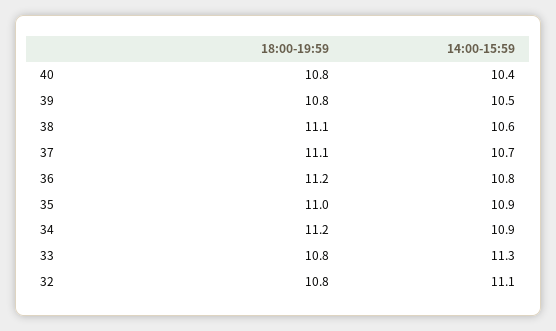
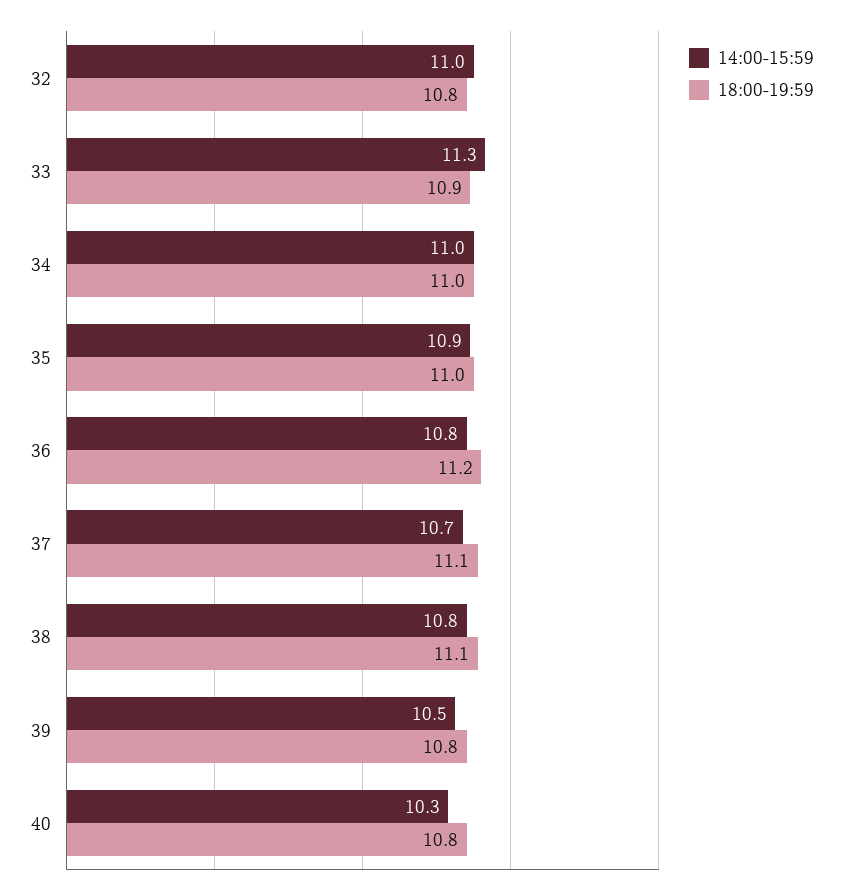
  {
    "18:00-19:59": {
      "40": 10.8,
      "39": 10.8,
      "38": 11.1,
      "37": 11.1,
      "36": 11.2,
      "35": 11,
-     "34": 11.2,
+     "34": 11,
-     "33": 10.8,
+     "33": 10.9,
      "32": 10.8
    },
    "14:00-15:59": {
-     "40": 10.4,
+     "40": 10.3,
      "39": 10.5,
-     "38": 10.6,
+     "38": 10.8,
      "37": 10.7,
      "36": 10.8,
      "35": 10.9,
-     "34": 10.9,
+     "34": 11,
      "33": 11.3,
-     "32": 11.1
+     "32": 11
    }
  }

